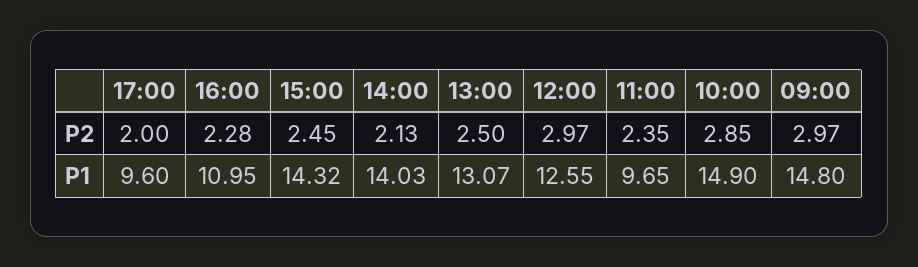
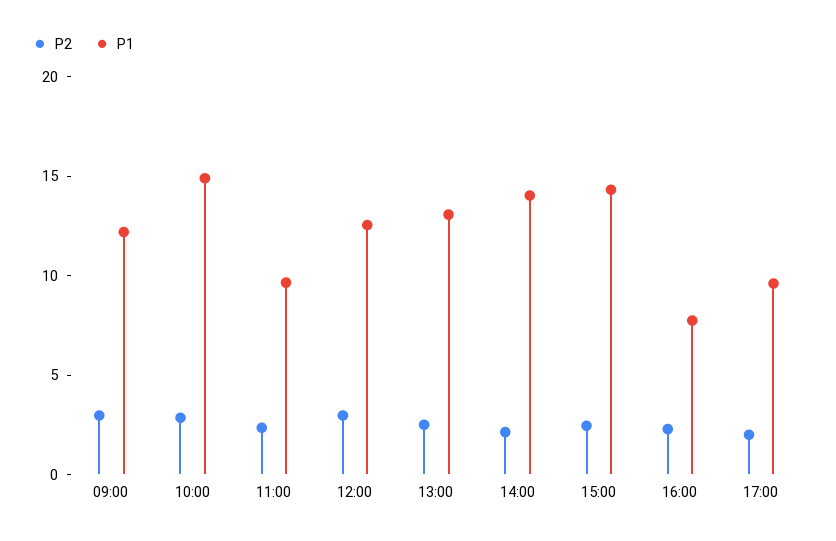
  {
    "P2": {
      "17:00": 2,
      "16:00": 2.28,
      "15:00": 2.45,
      "14:00": 2.13,
      "13:00": 2.5,
      "12:00": 2.97,
      "11:00": 2.35,
      "10:00": 2.85,
      "09:00": 2.97
    },
    "P1": {
      "17:00": 9.6,
-     "16:00": 10.95,
+     "16:00": 8,
      "15:00": 14.32,
      "14:00": 14.03,
      "13:00": 13.07,
      "12:00": 12.55,
      "11:00": 9.65,
      "10:00": 14.9,
-     "09:00": 14.8
+     "09:00": 12
    }
  }

